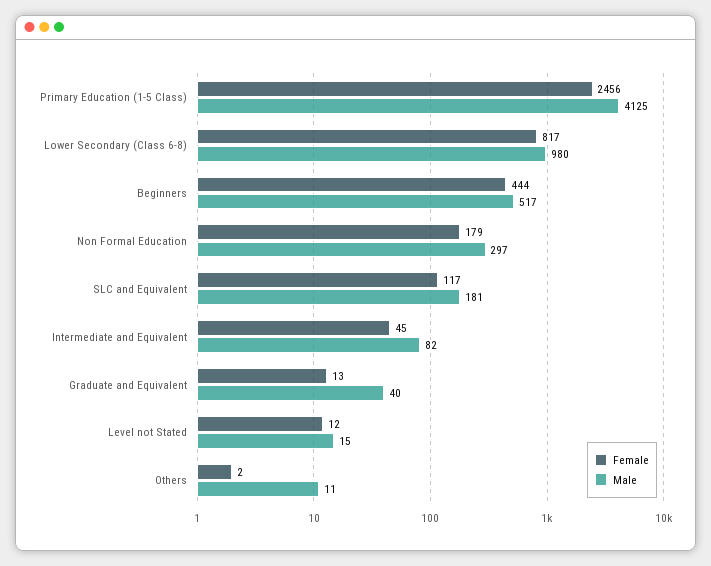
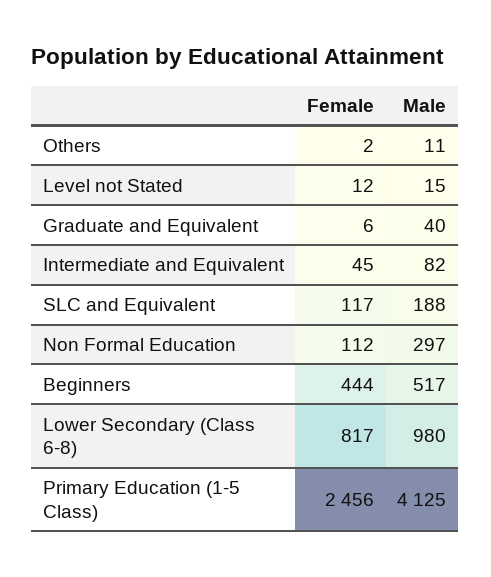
  {
    "Female": {
      "Primary Education (1-5 Class)": 2456,
      "Lower Secondary (Class 6-8)": 817,
      "Beginners": 444,
-     "Non Formal Education": 179,
+     "Non Formal Education": 112,
      "SLC and Equivalent": 117,
      "Intermediate and Equivalent": 45,
-     "Graduate and Equivalent": 13,
+     "Graduate and Equivalent": 6,
      "Level not Stated": 12,
      "Others": 2
    },
    "Male": {
      "Primary Education (1-5 Class)": 4125,
      "Lower Secondary (Class 6-8)": 980,
      "Beginners": 517,
      "Non Formal Education": 297,
-     "SLC and Equivalent": 181,
+     "SLC and Equivalent": 188,
      "Intermediate and Equivalent": 82,
      "Graduate and Equivalent": 40,
      "Level not Stated": 15,
      "Others": 11
    }
  }

